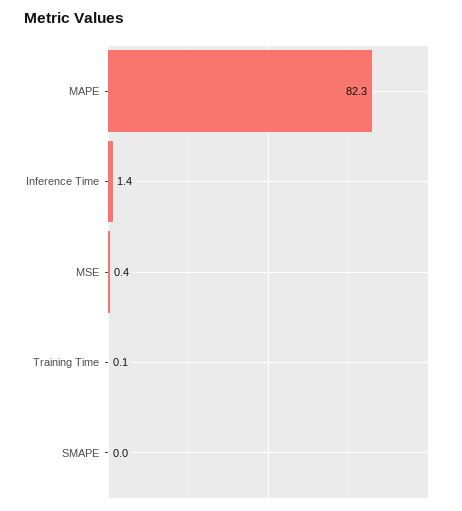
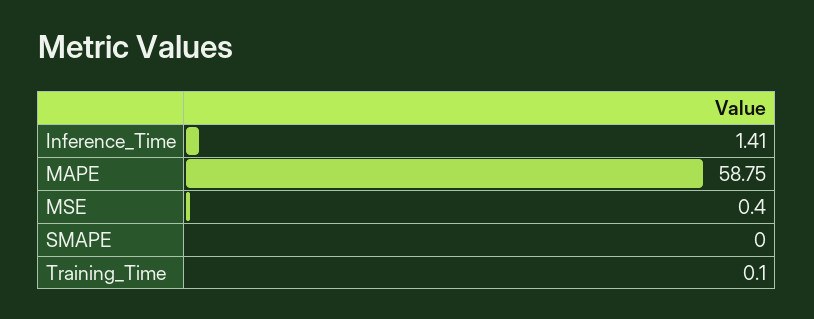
  {
-   "MAPE": 82.3,
+   "MAPE": 58.75,
    "Inference Time": 1.41,
    "MSE": 0.4,
    "Training Time": 0.1,
    "SMAPE": 0
  }

